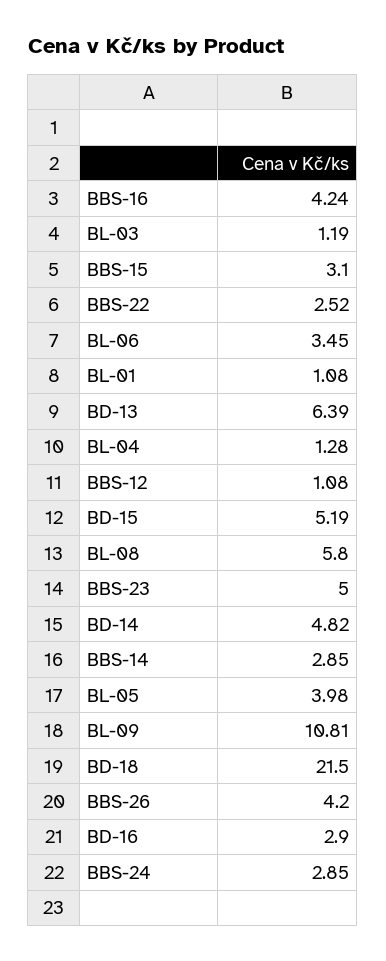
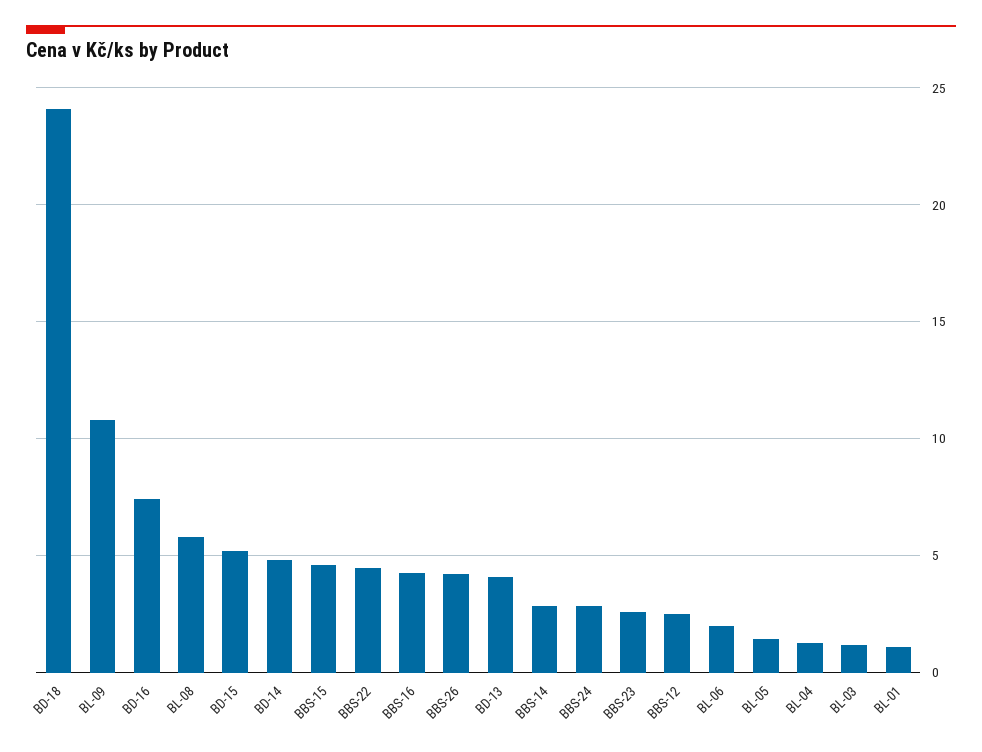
  {
    "BBS-16": 4.24,
    "BL-03": 1.19,
-   "BBS-15": 3.1,
+   "BBS-15": 4.5,
-   "BBS-22": 2.52,
+   "BBS-22": 4.5,
-   "BL-06": 3.45,
+   "BL-06": 2,
    "BL-01": 1.08,
-   "BD-13": 6.39,
+   "BD-13": 4,
    "BL-04": 1.28,
-   "BBS-12": 1.08,
+   "BBS-12": 2.5,
    "BD-15": 5.19,
    "BL-08": 5.8,
-   "BBS-23": 5,
+   "BBS-23": 2.5,
    "BD-14": 4.82,
    "BBS-14": 2.85,
-   "BL-05": 3.98,
+   "BL-05": 1.5,
    "BL-09": 10.81,
-   "BD-18": 21.5,
+   "BD-18": 24,
    "BBS-26": 4.2,
-   "BD-16": 2.9,
+   "BD-16": 7.5,
    "BBS-24": 2.85
  }

